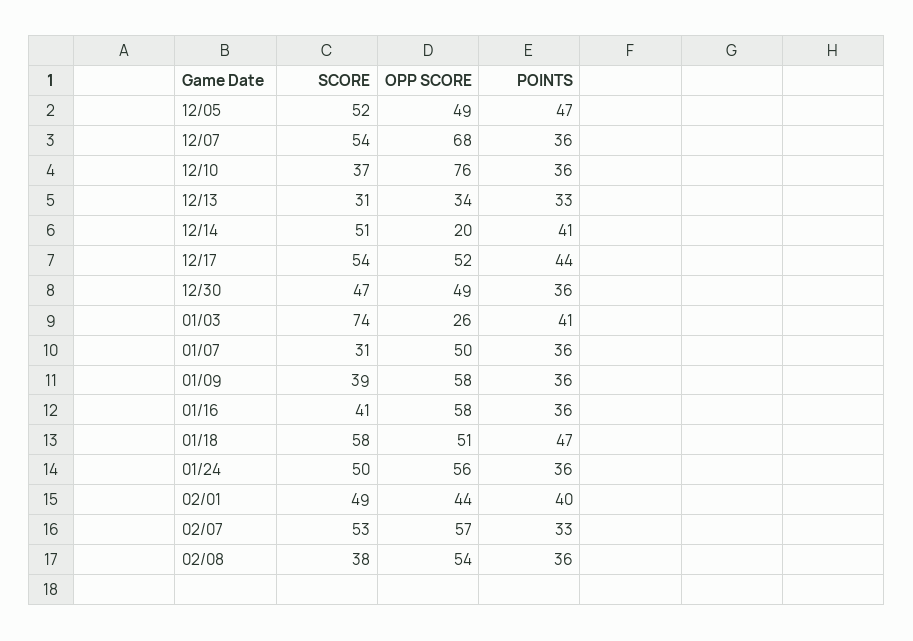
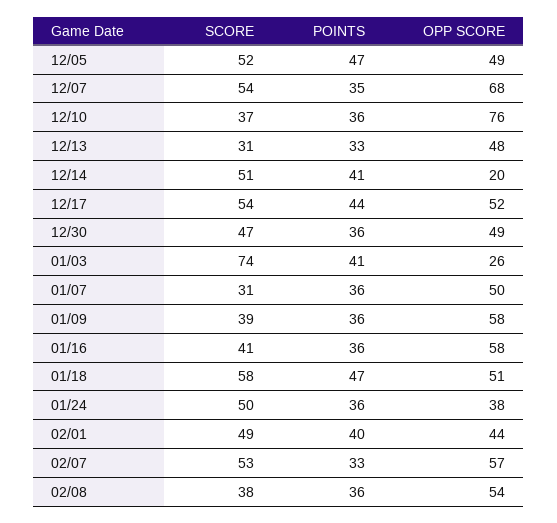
  {
    "SCORE": {
      "12/05": 52,
      "12/07": 54,
      "12/10": 37,
      "12/13": 31,
      "12/14": 51,
      "12/17": 54,
      "12/30": 47,
      "01/03": 74,
      "01/07": 31,
      "01/09": 39,
      "01/16": 41,
      "01/18": 58,
      "01/24": 50,
      "02/01": 49,
      "02/07": 53,
      "02/08": 38
    },
    "OPP SCORE": {
      "12/05": 49,
      "12/07": 68,
      "12/10": 76,
-     "12/13": 34,
+     "12/13": 48,
      "12/14": 20,
      "12/17": 52,
      "12/30": 49,
      "01/03": 26,
      "01/07": 50,
      "01/09": 58,
      "01/16": 58,
      "01/18": 51,
-     "01/24": 56,
+     "01/24": 38,
      "02/01": 44,
      "02/07": 57,
      "02/08": 54
    },
    "POINTS": {
      "12/05": 47,
-     "12/07": 36,
+     "12/07": 35,
      "12/10": 36,
      "12/13": 33,
      "12/14": 41,
      "12/17": 44,
      "12/30": 36,
      "01/03": 41,
      "01/07": 36,
      "01/09": 36,
      "01/16": 36,
      "01/18": 47,
      "01/24": 36,
      "02/01": 40,
      "02/07": 33,
      "02/08": 36
    }
  }

